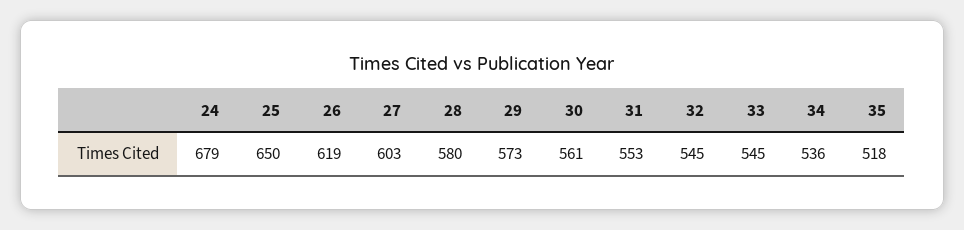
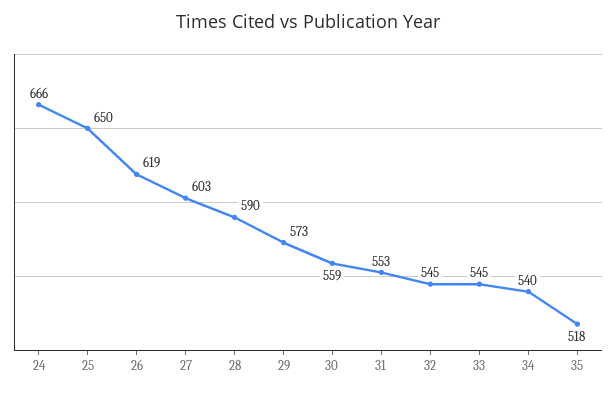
  {
-   "24": 679,
+   "24": 666,
    "25": 650,
    "26": 619,
    "27": 603,
-   "28": 580,
+   "28": 590,
    "29": 573,
-   "30": 561,
+   "30": 559,
    "31": 553,
    "32": 545,
    "33": 545,
-   "34": 536,
+   "34": 540,
    "35": 518
  }

